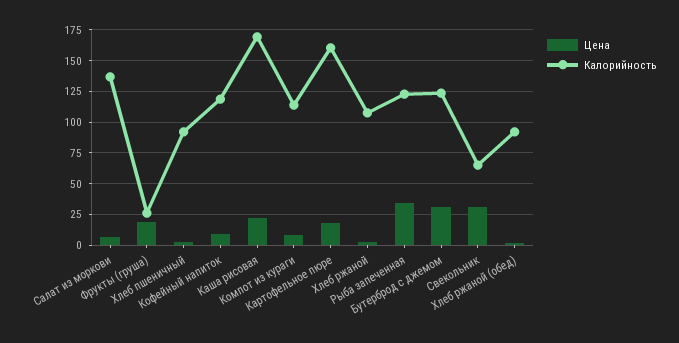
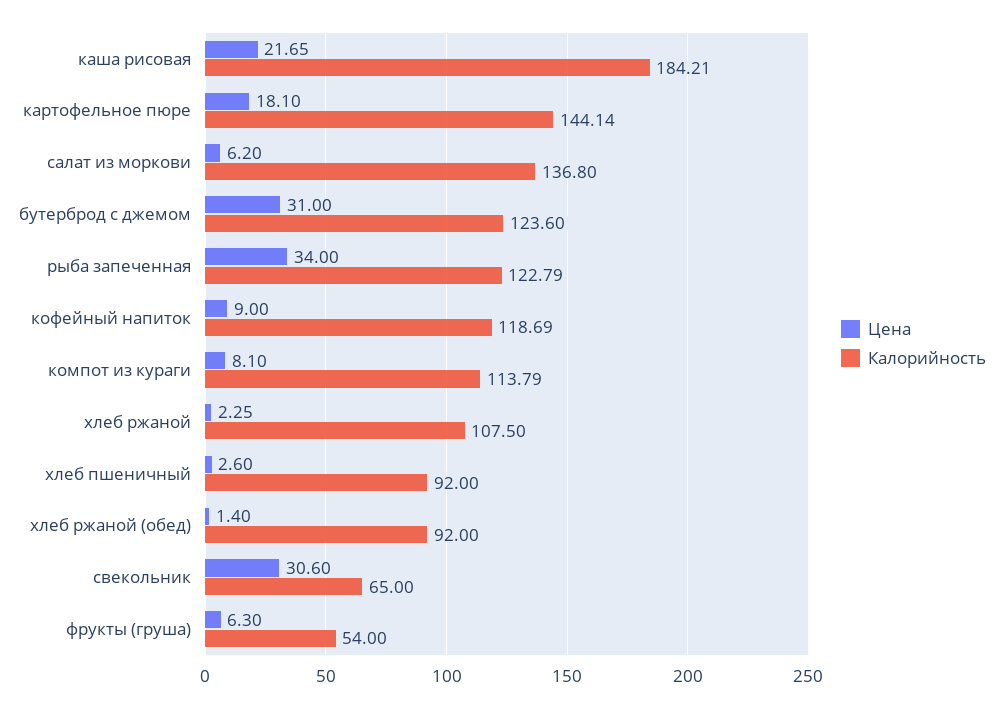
  {
    "Цена": {
      "Салат из моркови": 6.2,
-     "Фрукты (груша)": 20,
+     "Фрукты (груша)": 6.3,
      "Хлеб пшеничный": 2.6,
      "Кофейный напиток": 9,
      "Каша рисовая": 21.65,
      "Компот из кураги": 8.1,
      "Картофельное пюре": 18.1,
      "Хлеб ржаной": 2.25,
      "Рыба запеченная": 34,
      "Бутерброд с джемом": 31,
      "Свекольник": 30.6,
      "Хлеб ржаной (обед)": 1.4
    },
    "Калорийность": {
      "Салат из моркови": 136.8,
-     "Фрукты (груша)": 25,
+     "Фрукты (груша)": 54,
      "Хлеб пшеничный": 92,
      "Кофейный напиток": 118.69,
-     "Каша рисовая": 170,
+     "Каша рисовая": 184.21,
      "Компот из кураги": 113.79,
-     "Картофельное пюре": 160,
+     "Картофельное пюре": 144.14,
      "Хлеб ржаной": 107.5,
      "Рыба запеченная": 122.79,
      "Бутерброд с джемом": 123.6,
      "Свекольник": 65,
      "Хлеб ржаной (обед)": 92
    }
  }

